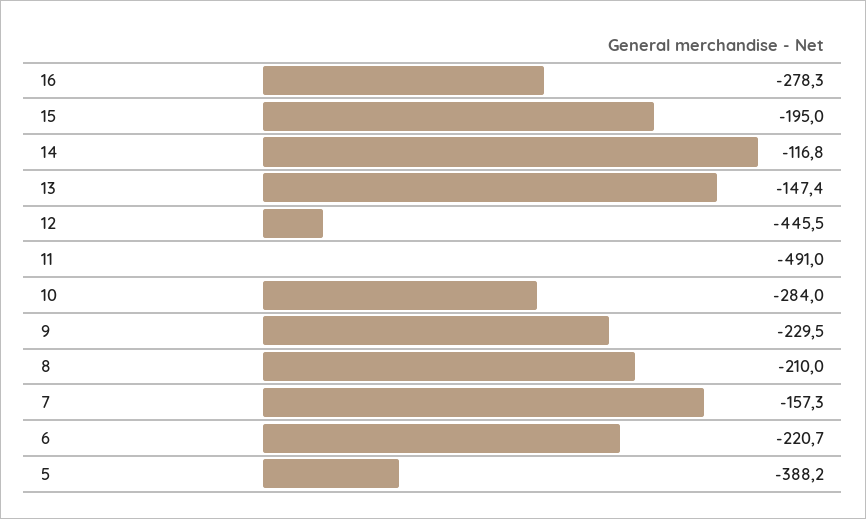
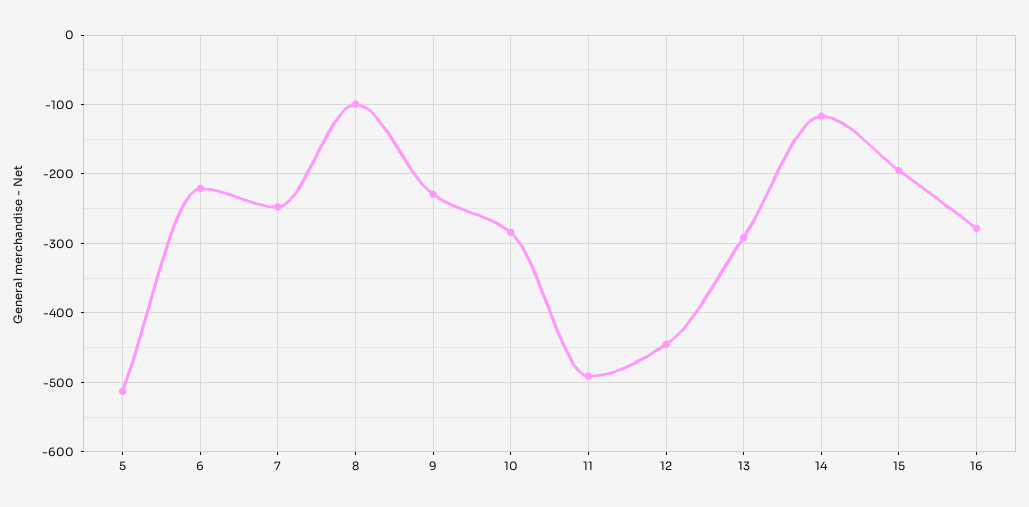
  {
    "16": -278.3,
    "15": -195,
    "14": -116.8,
-   "13": -147.4,
+   "13": -290,
    "12": -445.5,
    "11": -491,
    "10": -284,
    "9": -229.5,
-   "8": -210,
+   "8": -100,
-   "7": -157.3,
+   "7": -250,
    "6": -220.7,
-   "5": -388.2
+   "5": -510
  }

